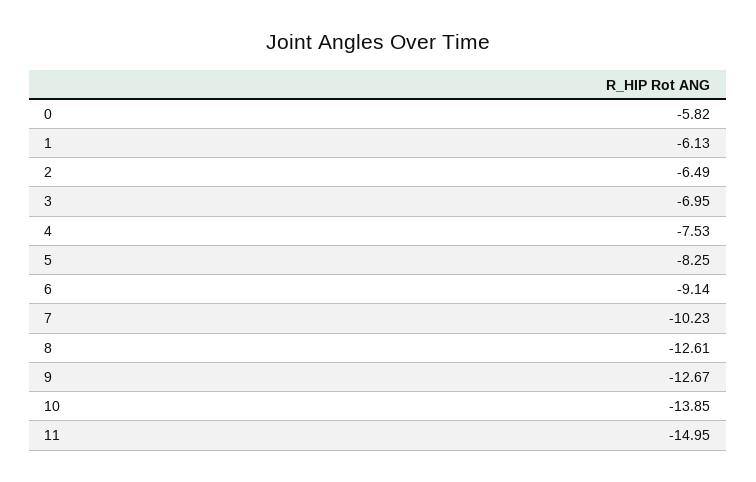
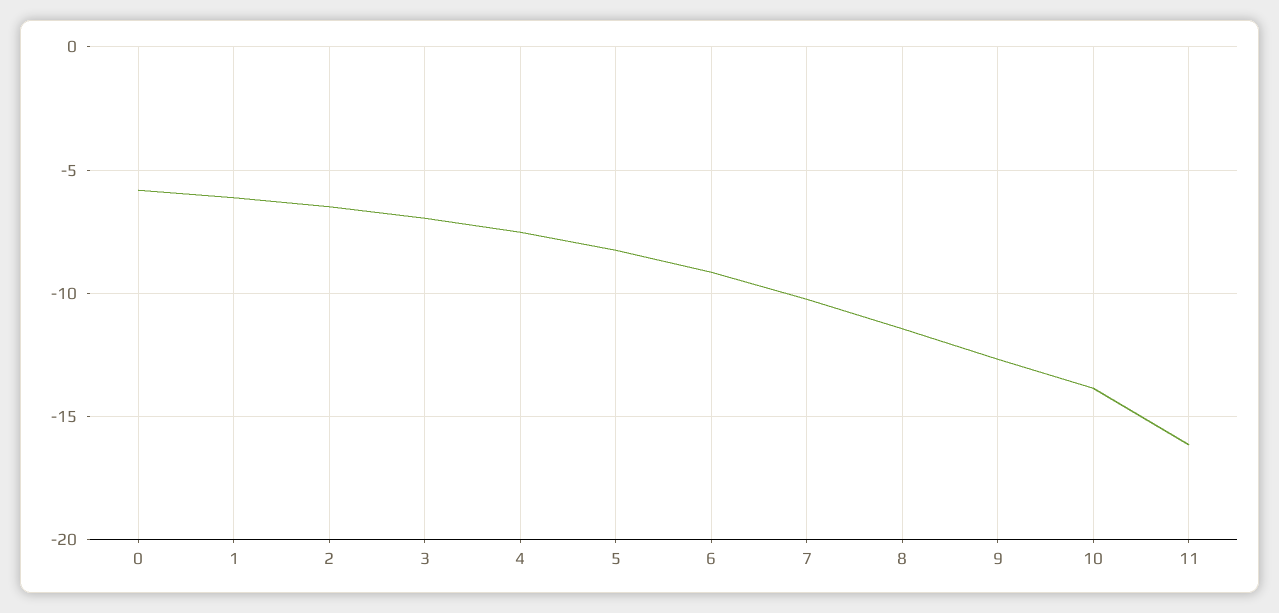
  {
    "0": -5.82,
    "1": -6.13,
    "2": -6.49,
    "3": -6.95,
    "4": -7.53,
    "5": -8.25,
    "6": -9.14,
    "7": -10.23,
-   "8": -12.61,
+   "8": -11.5,
    "9": -12.67,
    "10": -13.85,
-   "11": -14.95
+   "11": -16
  }

